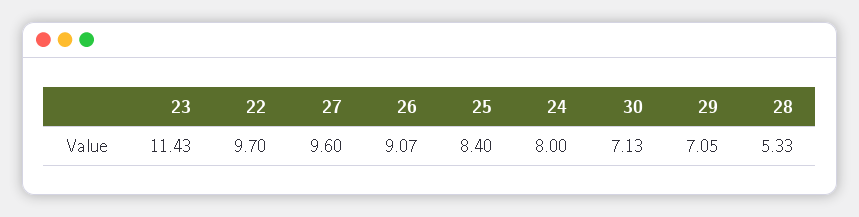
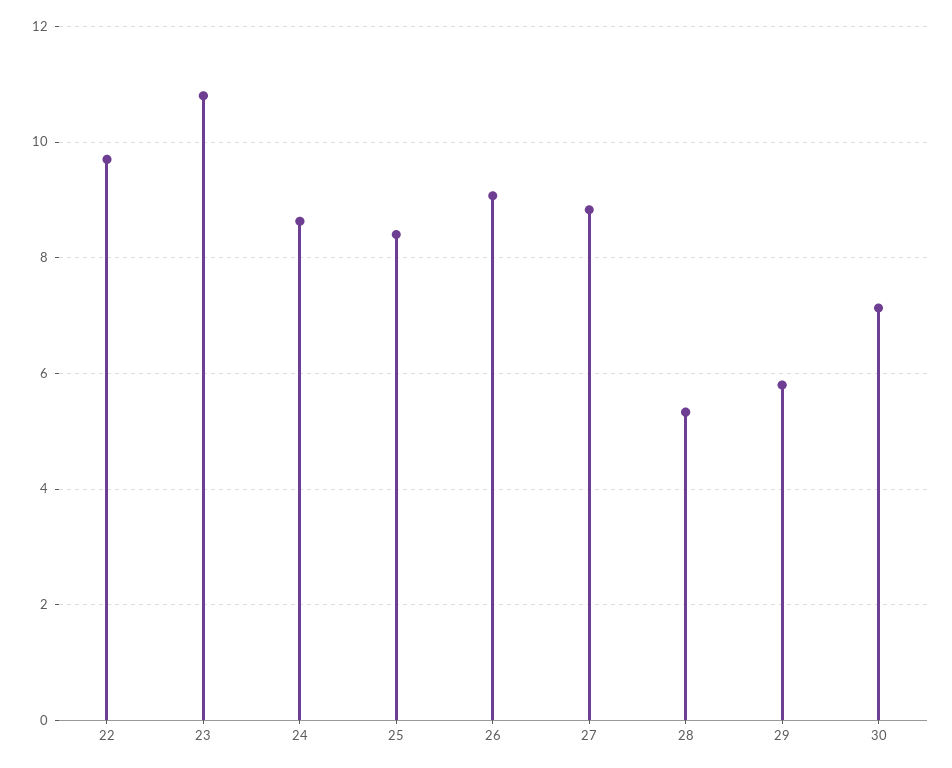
  {
-   "23": 11.43,
+   "23": 10.8,
    "22": 9.7,
-   "27": 9.6,
+   "27": 8.8,
    "26": 9.07,
    "25": 8.4,
-   "24": 8,
+   "24": 8.6,
    "30": 7.13,
-   "29": 7.05,
+   "29": 5.8,
    "28": 5.33
  }

